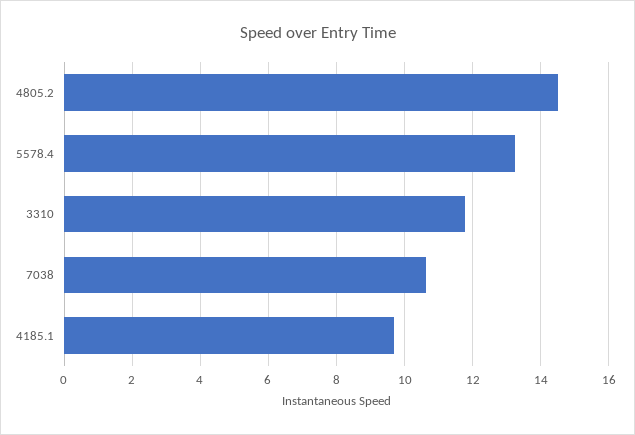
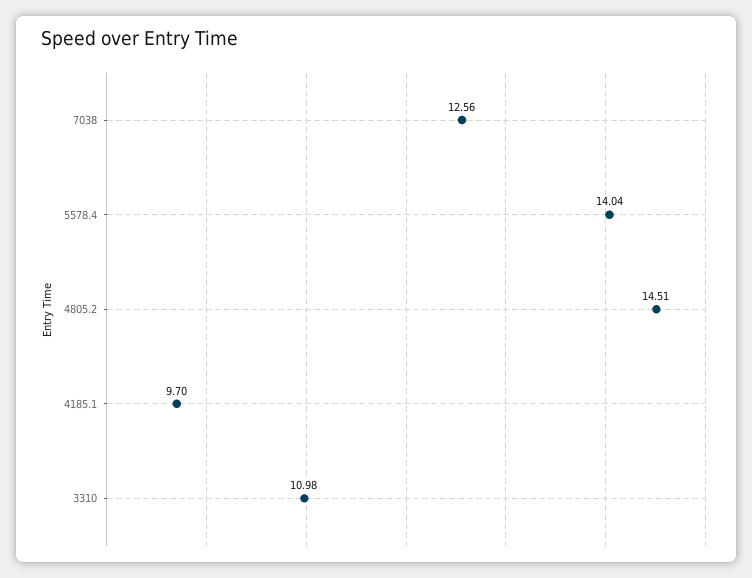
  {
    "4805.2": 14.51,
-   "5578.4": 13.2,
+   "5578.4": 14.04,
-   "3310": 11.8,
+   "3310": 10.98,
-   "7038": 10.6,
+   "7038": 12.56,
    "4185.1": 9.7
  }

